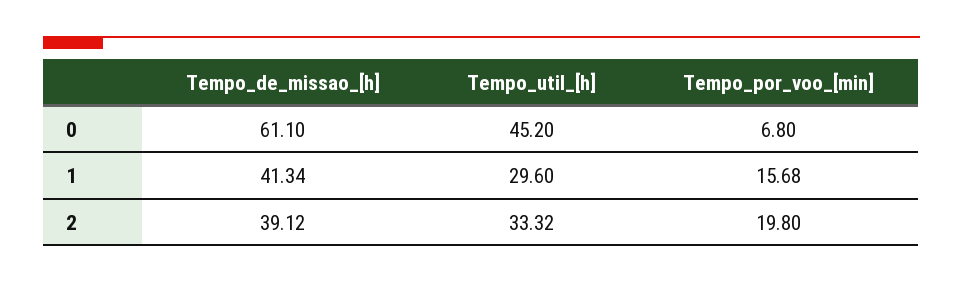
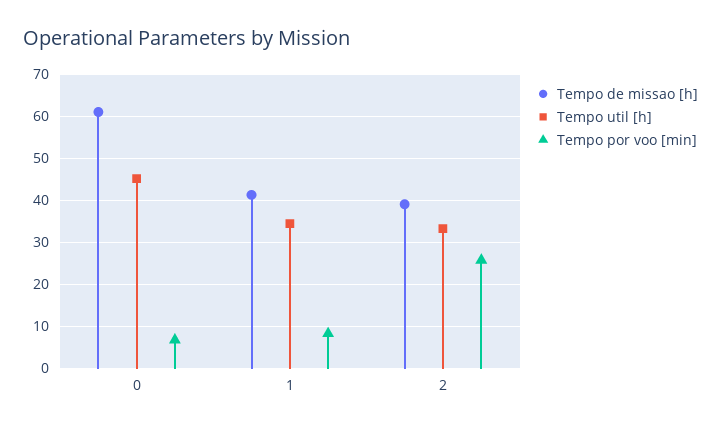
  {
    "Tempo_de_missao_[h]": {
      "0": 61.1,
      "1": 41.34,
      "2": 39.12
    },
    "Tempo_util_[h]": {
      "0": 45.2,
-     "1": 29.6,
+     "1": 34,
      "2": 33.32
    },
    "Tempo_por_voo_[min]": {
      "0": 6.8,
-     "1": 15.68,
+     "1": 8,
-     "2": 19.8
+     "2": 26
    }
  }

